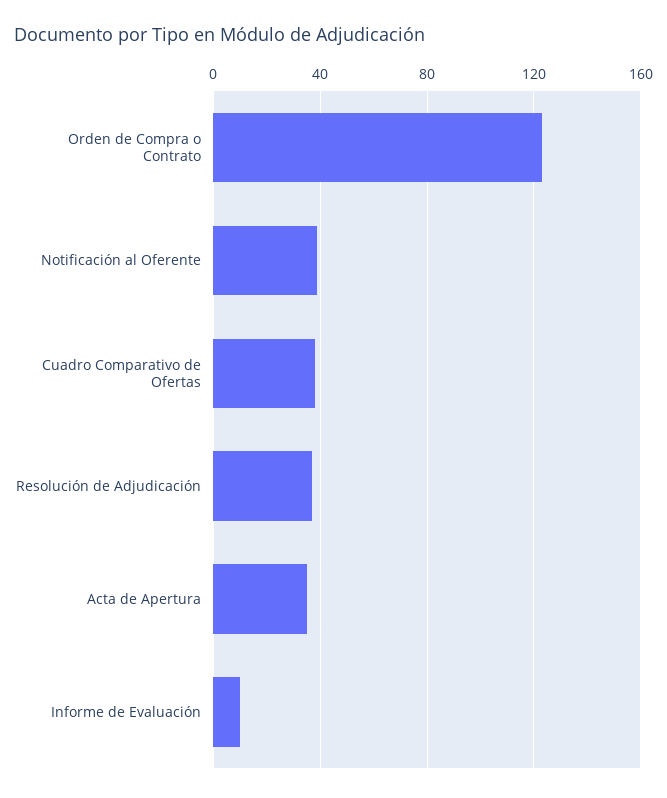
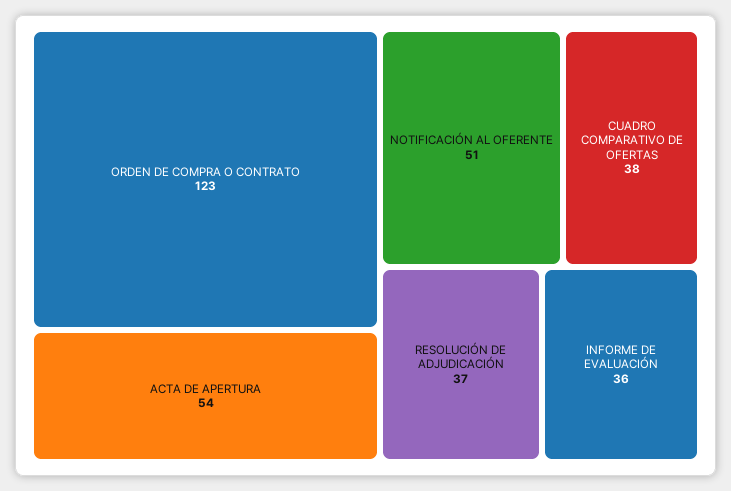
  {
    "Orden de Compra o Contrato": 123,
-   "Notificación al Oferente": 40,
+   "Notificación al Oferente": 51,
    "Cuadro Comparativo de Ofertas": 38,
    "Resolución de Adjudicación": 37,
-   "Acta de Apertura": 35,
+   "Acta de Apertura": 54,
-   "Informe de Evaluación": 10
+   "Informe de Evaluación": 36
  }

